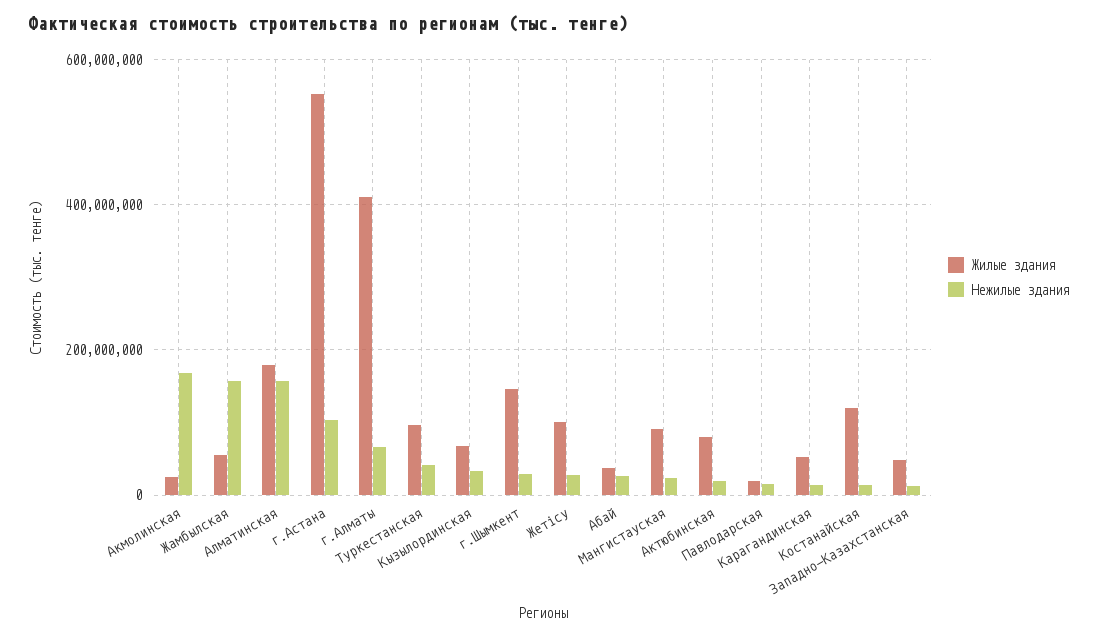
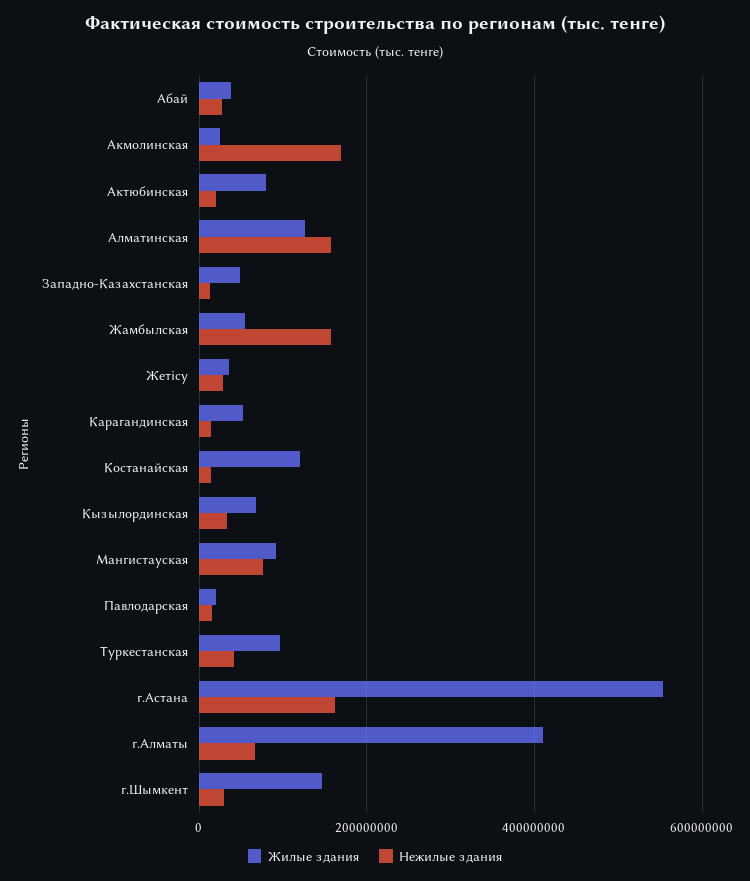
  {
    "Жилые здания": {
      "Акмолинская": 20000000,
      "Жамбылская": 60000000,
-     "Алматинская": 180000000,
+     "Алматинская": 120000000,
      "г.Астана": 560000000,
      "г.Алматы": 420000000,
      "Туркестанская": 100000000,
      "Кызылординская": 60000000,
      "г.Шымкент": 140000000,
-     "Жетісу": 100000000,
+     "Жетісу": 40000000,
      "Абай": 40000000,
      "Мангистауская": 100000000,
      "Актюбинская": 80000000,
      "Павлодарская": 20000000,
      "Карагандинская": 60000000,
      "Костанайская": 120000000,
      "Западно-Казахстанская": 40000000
    },
    "Нежилые здания": {
      "Акмолинская": 160000000,
      "Жамбылская": 160000000,
      "Алматинская": 160000000,
-     "г.Астана": 100000000,
+     "г.Астана": 160000000,
      "г.Алматы": 60000000,
      "Туркестанская": 40000000,
      "Кызылординская": 40000000,
      "г.Шымкент": 20000000,
      "Жетісу": 20000000,
      "Абай": 20000000,
-     "Мангистауская": 20000000,
+     "Мангистауская": 80000000,
      "Актюбинская": 20000000,
      "Павлодарская": 20000000,
      "Карагандинская": 20000000,
      "Костанайская": 20000000,
      "Западно-Казахстанская": 20000000
    }
  }

